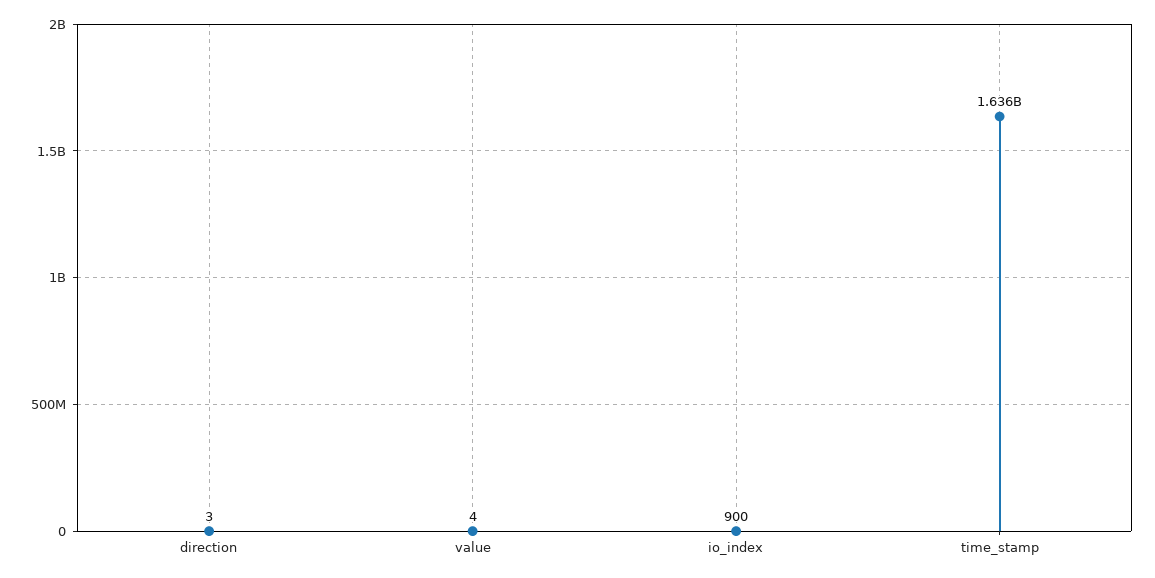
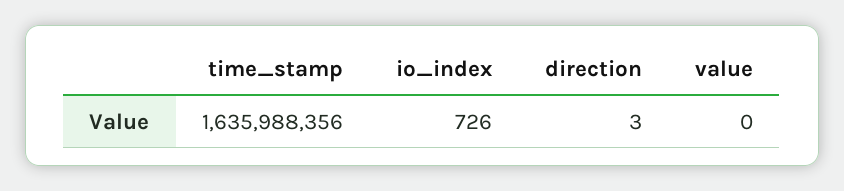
  {
    "direction": 3,
-   "value": 4,
+   "value": 0,
-   "io_index": 900,
+   "io_index": 726,
    "time_stamp": 1635988356
  }

